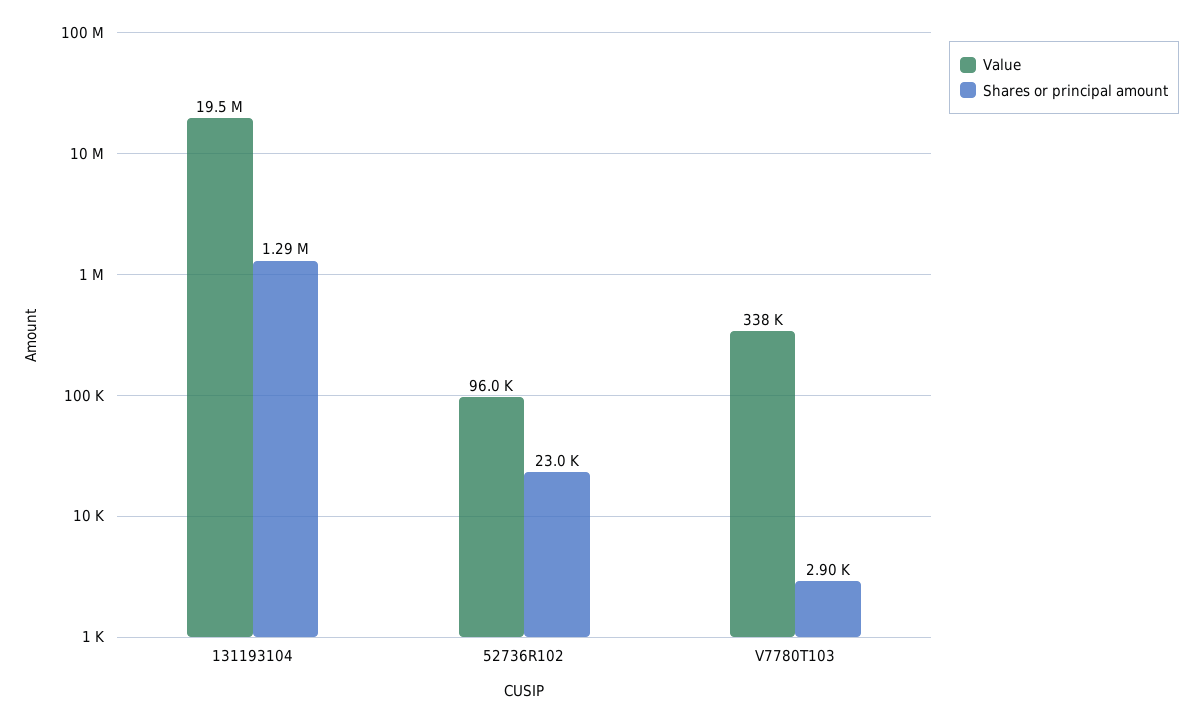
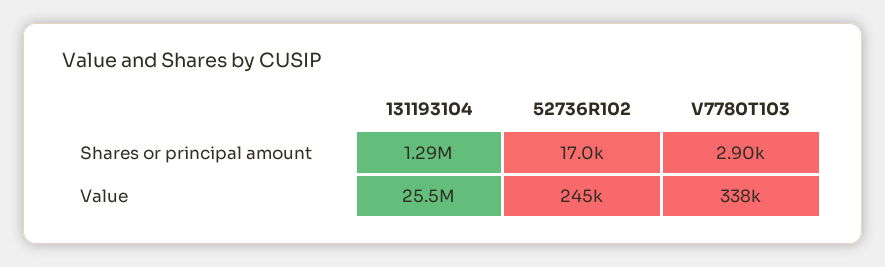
  {
    "Value": {
-     "131193104": 19500000,
+     "131193104": 25500000,
-     "52736R102": 96000,
+     "52736R102": 245000,
      "V7780T103": 338000
    },
    "Shares or principal amount": {
      "131193104": 1290000,
-     "52736R102": 23000,
+     "52736R102": 17000,
      "V7780T103": 2900
    }
  }

